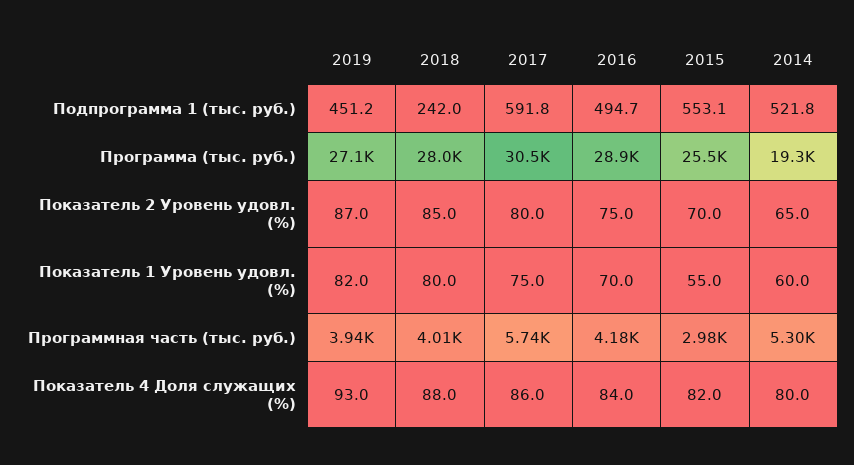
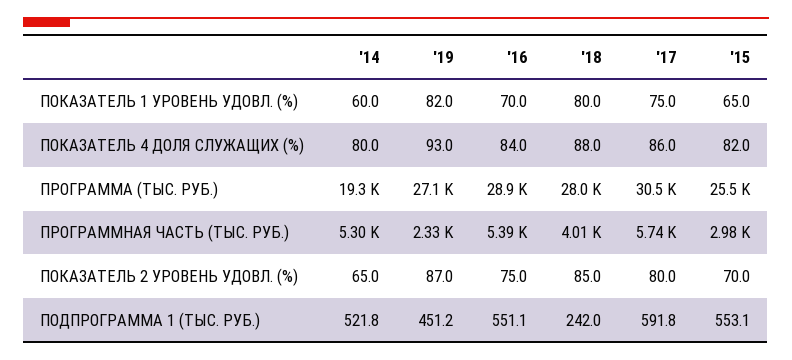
  {
    "2019": {
      "Подпрограмма 1 (тыс. руб.)": 451.2,
      "Программа (тыс. руб.)": 27100,
      "Показатель 2 Уровень удовл. (%)": 87,
      "Показатель 1 Уровень удовл. (%)": 82,
-     "Программная часть (тыс. руб.)": 3940,
+     "Программная часть (тыс. руб.)": 2330,
      "Показатель 4 Доля служащих (%)": 93
    },
    "2018": {
      "Подпрограмма 1 (тыс. руб.)": 242,
      "Программа (тыс. руб.)": 28000,
      "Показатель 2 Уровень удовл. (%)": 85,
      "Показатель 1 Уровень удовл. (%)": 80,
      "Программная часть (тыс. руб.)": 4010,
      "Показатель 4 Доля служащих (%)": 88
    },
    "2017": {
      "Подпрограмма 1 (тыс. руб.)": 591.8,
      "Программа (тыс. руб.)": 30500,
      "Показатель 2 Уровень удовл. (%)": 80,
      "Показатель 1 Уровень удовл. (%)": 75,
      "Программная часть (тыс. руб.)": 5740,
      "Показатель 4 Доля служащих (%)": 86
    },
    "2016": {
-     "Подпрограмма 1 (тыс. руб.)": 494.7,
+     "Подпрограмма 1 (тыс. руб.)": 551.1,
      "Программа (тыс. руб.)": 28900,
      "Показатель 2 Уровень удовл. (%)": 75,
      "Показатель 1 Уровень удовл. (%)": 70,
-     "Программная часть (тыс. руб.)": 4180,
+     "Программная часть (тыс. руб.)": 5390,
      "Показатель 4 Доля служащих (%)": 84
    },
    "2015": {
      "Подпрограмма 1 (тыс. руб.)": 553.1,
      "Программа (тыс. руб.)": 25500,
      "Показатель 2 Уровень удовл. (%)": 70,
-     "Показатель 1 Уровень удовл. (%)": 55,
+     "Показатель 1 Уровень удовл. (%)": 65,
      "Программная часть (тыс. руб.)": 2980,
      "Показатель 4 Доля служащих (%)": 82
    },
    "2014": {
      "Подпрограмма 1 (тыс. руб.)": 521.8,
      "Программа (тыс. руб.)": 19300,
      "Показатель 2 Уровень удовл. (%)": 65,
      "Показатель 1 Уровень удовл. (%)": 60,
      "Программная часть (тыс. руб.)": 5300,
      "Показатель 4 Доля служащих (%)": 80
    }
  }

